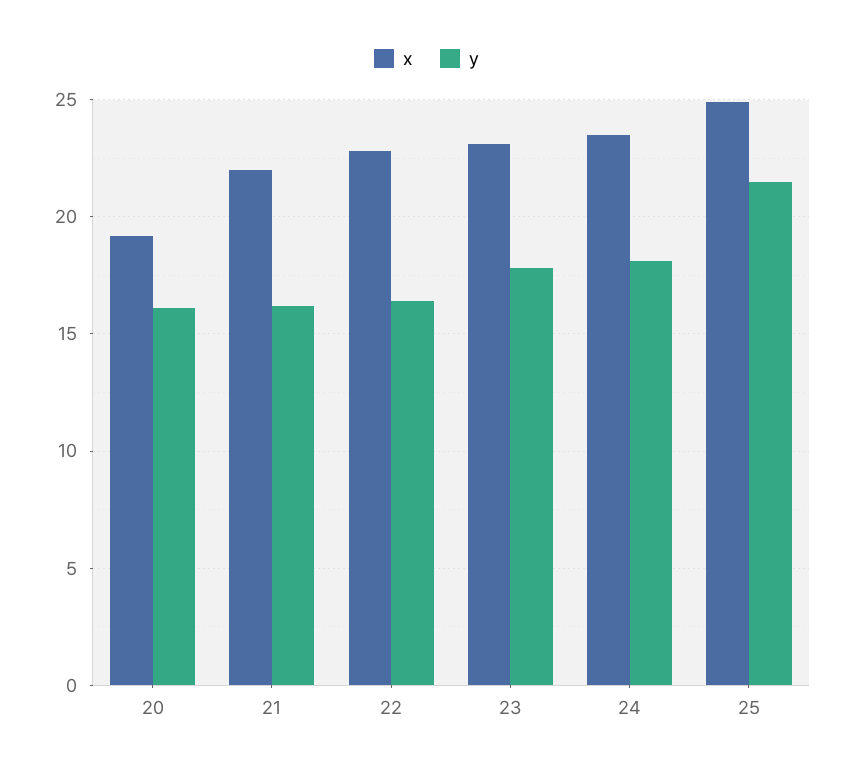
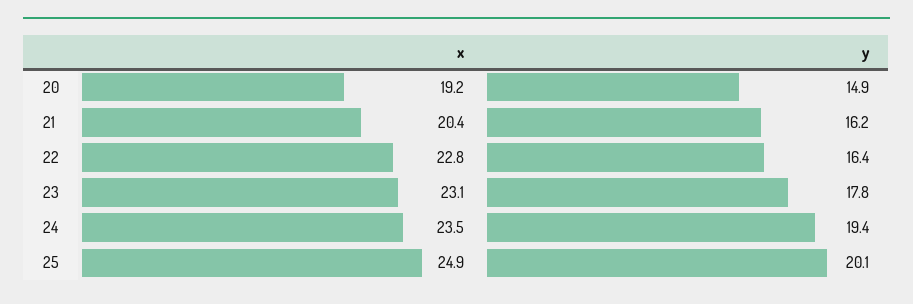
  {
    "x": {
      "20": 19.2,
-     "21": 22,
+     "21": 20.4,
      "22": 22.8,
      "23": 23.1,
      "24": 23.5,
      "25": 24.9
    },
    "y": {
-     "20": 16,
+     "20": 14.9,
      "21": 16.2,
      "22": 16.4,
      "23": 17.8,
-     "24": 18,
+     "24": 19.4,
-     "25": 21.5
+     "25": 20.1
    }
  }

